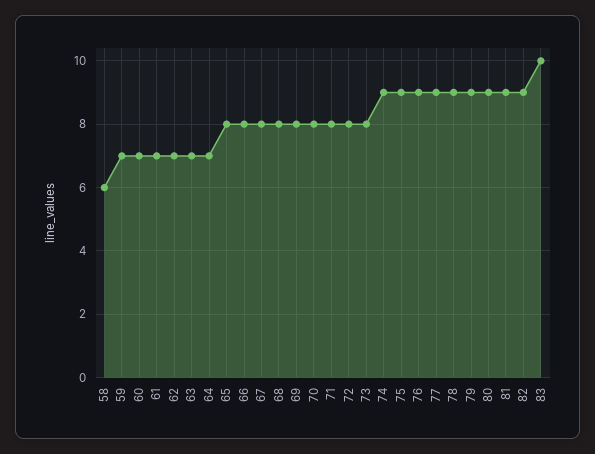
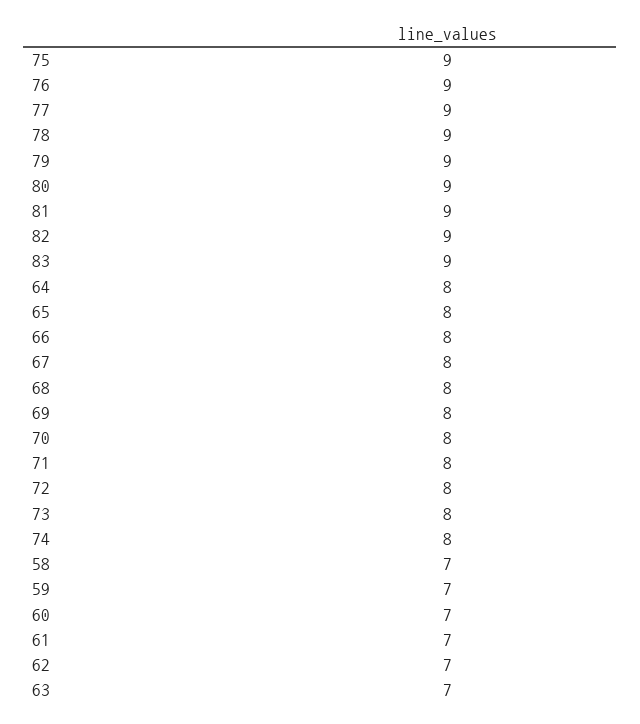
  {
-   "58": 6,
+   "58": 7,
    "59": 7,
    "60": 7,
    "61": 7,
    "62": 7,
    "63": 7,
-   "64": 7,
+   "64": 8,
    "65": 8,
    "66": 8,
    "67": 8,
    "68": 8,
    "69": 8,
    "70": 8,
    "71": 8,
    "72": 8,
    "73": 8,
-   "74": 9,
+   "74": 8,
    "75": 9,
    "76": 9,
    "77": 9,
    "78": 9,
    "79": 9,
    "80": 9,
    "81": 9,
    "82": 9,
-   "83": 10
+   "83": 9
  }

